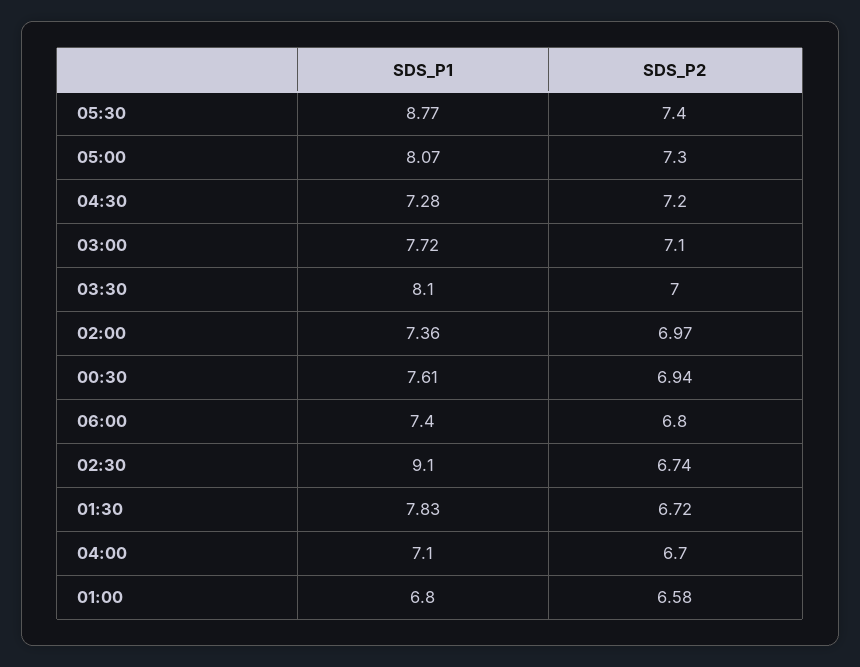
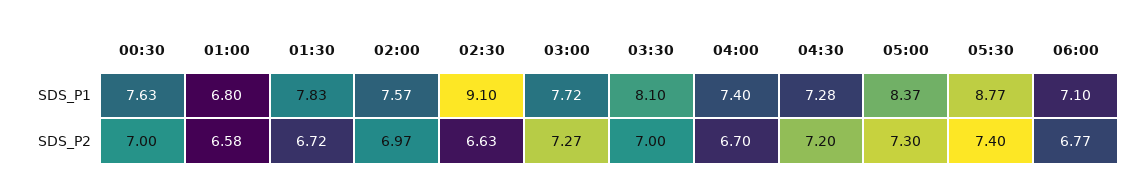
  {
    "SDS_P1": {
      "05:30": 8.77,
-     "05:00": 8.07,
+     "05:00": 8.37,
      "04:30": 7.28,
      "03:00": 7.72,
      "03:30": 8.1,
-     "02:00": 7.36,
+     "02:00": 7.57,
-     "00:30": 7.61,
+     "00:30": 7.63,
-     "06:00": 7.4,
+     "06:00": 7.1,
      "02:30": 9.1,
      "01:30": 7.83,
-     "04:00": 7.1,
+     "04:00": 7.4,
      "01:00": 6.8
    },
    "SDS_P2": {
      "05:30": 7.4,
      "05:00": 7.3,
      "04:30": 7.2,
-     "03:00": 7.1,
+     "03:00": 7.27,
      "03:30": 7,
      "02:00": 6.97,
-     "00:30": 6.94,
+     "00:30": 7,
-     "06:00": 6.8,
+     "06:00": 6.77,
-     "02:30": 6.74,
+     "02:30": 6.63,
      "01:30": 6.72,
      "04:00": 6.7,
      "01:00": 6.58
    }
  }

